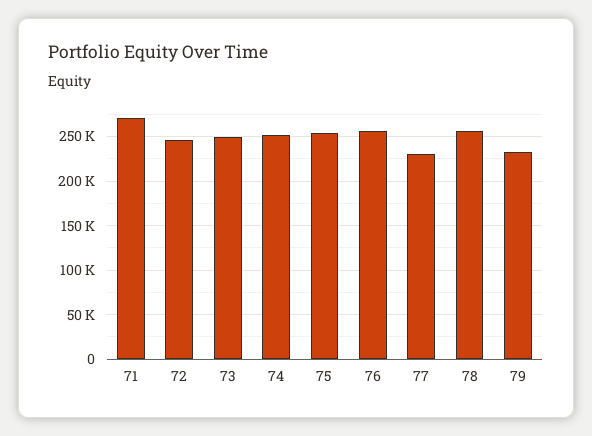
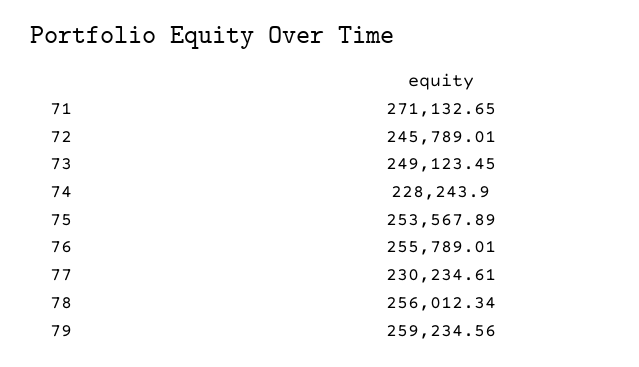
  {
    "71": 271132.65,
    "72": 245789.01,
    "73": 249123.45,
-   "74": 250000,
+   "74": 228243.9,
    "75": 253567.89,
    "76": 255789.01,
    "77": 230234.61,
    "78": 256012.34,
-   "79": 230000
+   "79": 259234.56
  }

